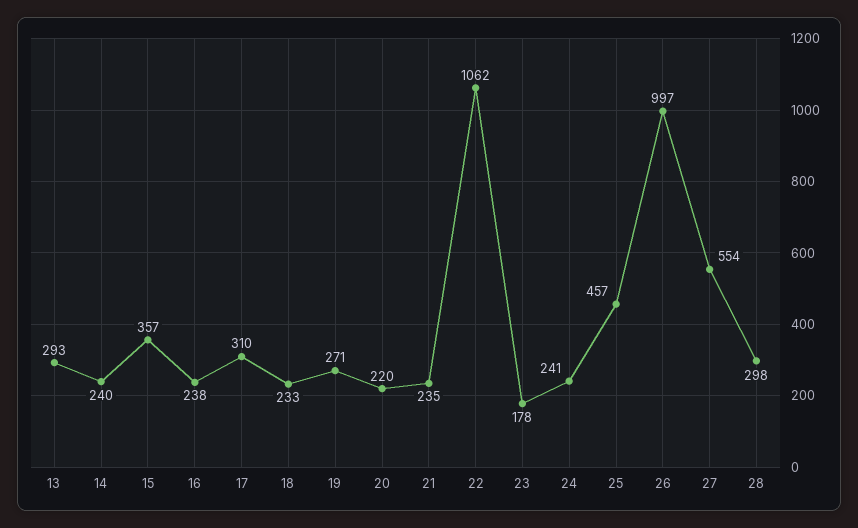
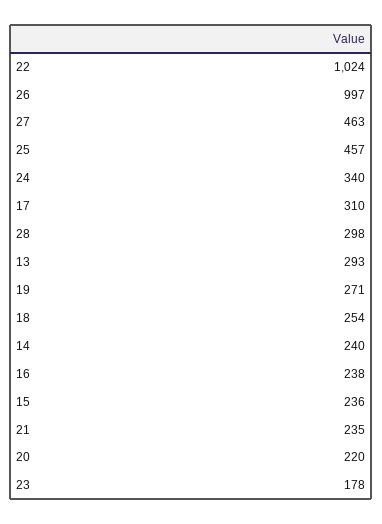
  {
    "13": 293,
    "14": 240,
-   "15": 357,
+   "15": 236,
    "16": 238,
    "17": 310,
-   "18": 233,
+   "18": 254,
    "19": 271,
    "20": 220,
    "21": 235,
-   "22": 1062,
+   "22": 1024,
    "23": 178,
-   "24": 241,
+   "24": 340,
    "25": 457,
    "26": 997,
-   "27": 554,
+   "27": 463,
    "28": 298
  }

